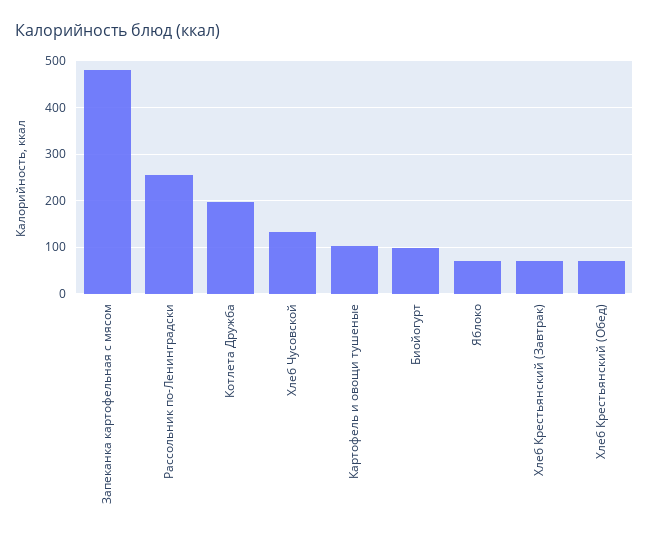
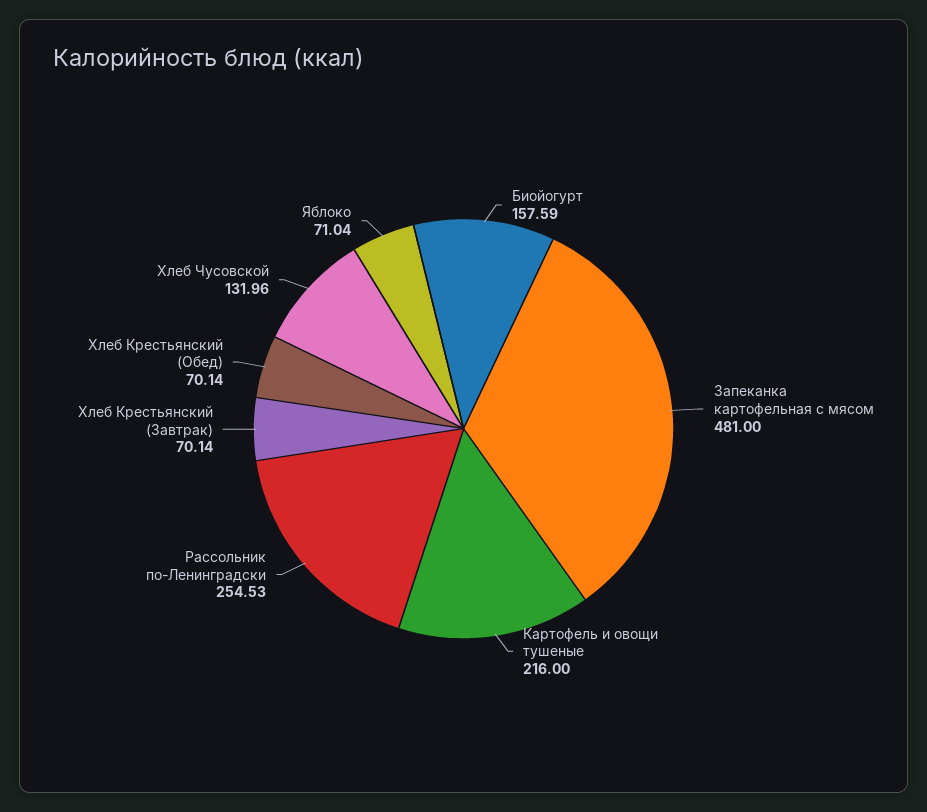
  {
    "Запеканка картофельная с мясом": 481,
    "Рассольник по-Ленинградски": 254.53,
-   "Котлета Дружба": 200,
    "Хлеб Чусовской": 131.96,
-   "Картофель и овощи тушеные": 100,
+   "Картофель и овощи тушеные": 216,
-   "Биойогурт": 100,
+   "Биойогурт": 157.59,
    "Яблоко": 71.04,
    "Хлеб Крестьянский (Завтрак)": 70.14,
    "Хлеб Крестьянский (Обед)": 70.14
  }

